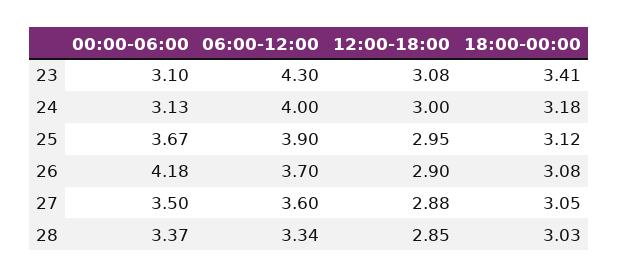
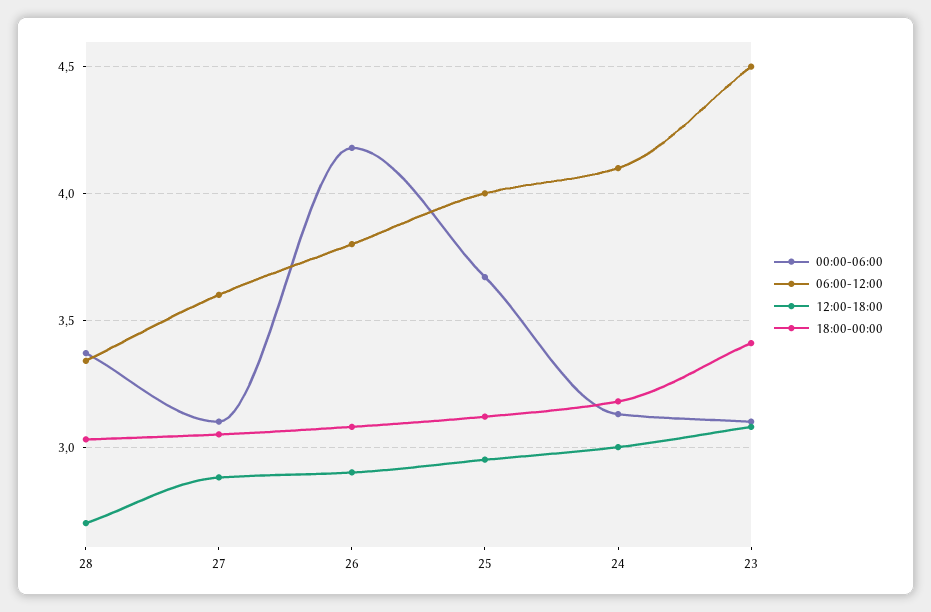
  {
    "00:00-06:00": {
      "23": 3.1,
      "24": 3.13,
      "25": 3.67,
      "26": 4.18,
-     "27": 3.5,
+     "27": 3.1,
      "28": 3.37
    },
    "06:00-12:00": {
-     "23": 4.3,
+     "23": 4.5,
-     "24": 4,
+     "24": 4.1,
-     "25": 3.9,
+     "25": 4,
-     "26": 3.7,
+     "26": 3.8,
      "27": 3.6,
      "28": 3.34
    },
    "12:00-18:00": {
      "23": 3.08,
      "24": 3,
      "25": 2.95,
      "26": 2.9,
      "27": 2.88,
-     "28": 2.85
+     "28": 2.7
    },
    "18:00-00:00": {
      "23": 3.41,
      "24": 3.18,
      "25": 3.12,
      "26": 3.08,
      "27": 3.05,
      "28": 3.03
    }
  }

